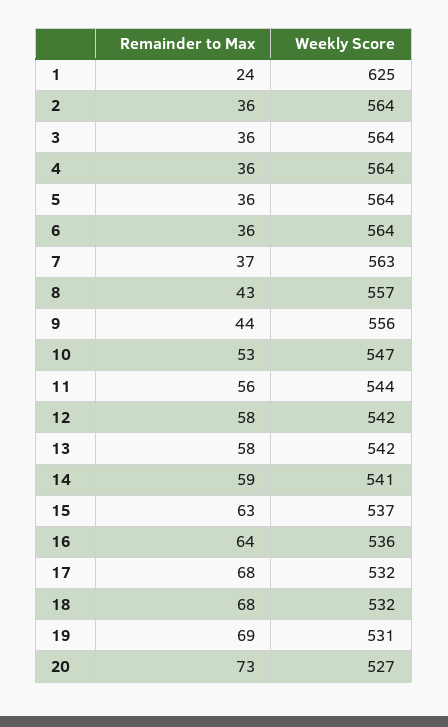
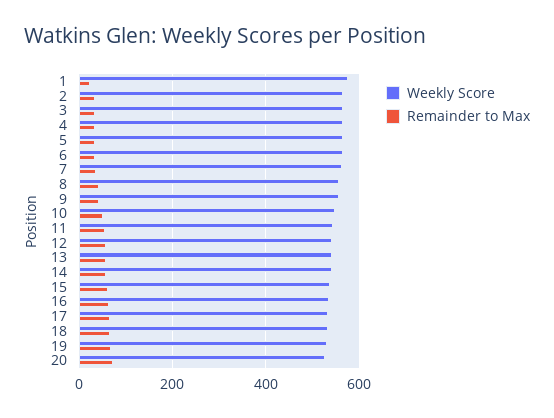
  {
    "Remainder to Max": {
      "1": 24,
      "2": 36,
      "3": 36,
      "4": 36,
      "5": 36,
      "6": 36,
      "7": 37,
      "8": 43,
      "9": 44,
      "10": 53,
      "11": 56,
      "12": 58,
      "13": 58,
      "14": 59,
      "15": 63,
      "16": 64,
      "17": 68,
      "18": 68,
      "19": 69,
      "20": 73
    },
    "Weekly Score": {
-     "1": 625,
+     "1": 580,
      "2": 564,
      "3": 564,
      "4": 564,
      "5": 564,
      "6": 564,
      "7": 563,
      "8": 557,
      "9": 556,
      "10": 547,
      "11": 544,
      "12": 542,
      "13": 542,
      "14": 541,
      "15": 537,
      "16": 536,
      "17": 532,
      "18": 532,
      "19": 531,
      "20": 527
    }
  }

